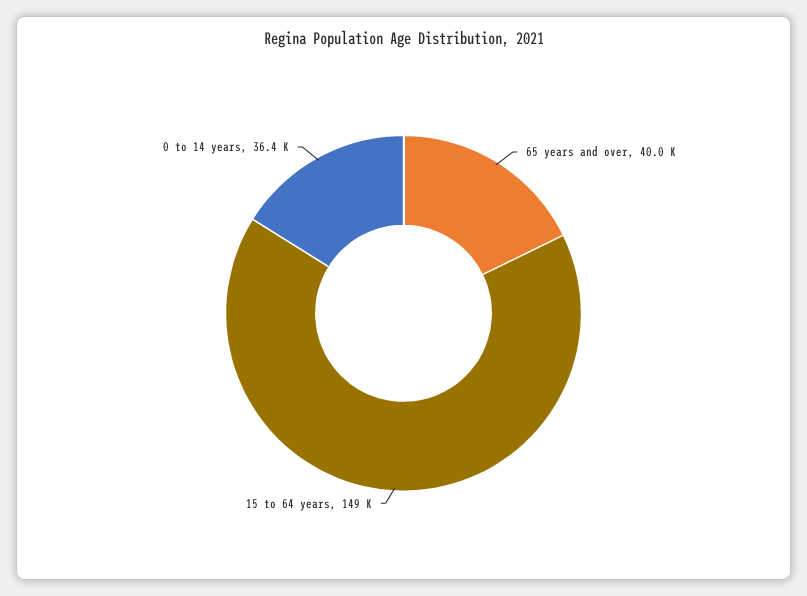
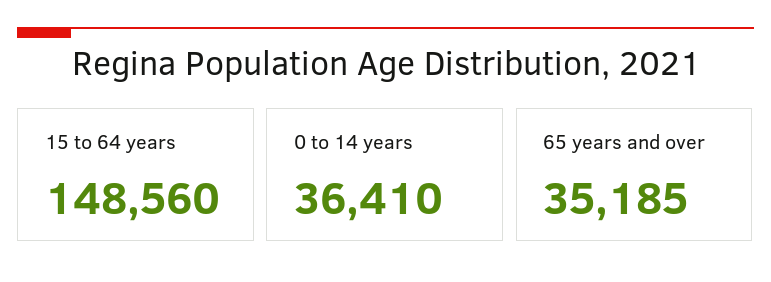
  {
-   "65 years and over": 40000,
+   "65 years and over": 35185,
    "15 to 64 years": 148560,
    "0 to 14 years": 36410
  }

